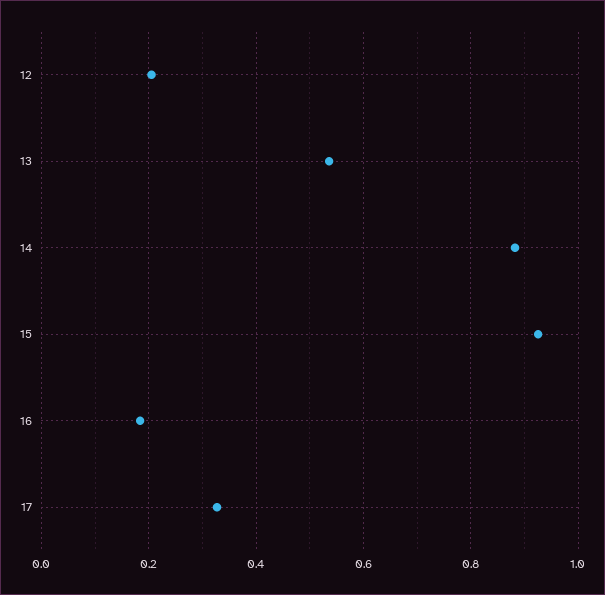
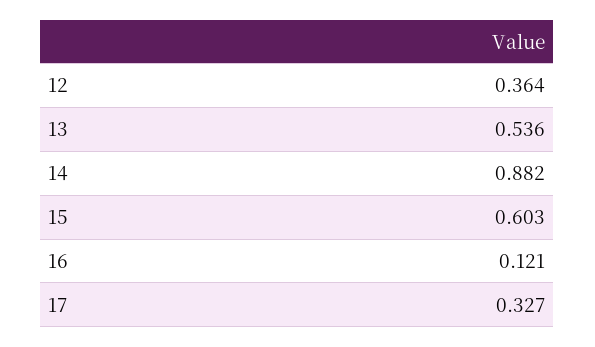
  {
-   "12": 0.2,
+   "12": 0.364,
    "13": 0.536,
    "14": 0.882,
-   "15": 0.92,
+   "15": 0.603,
-   "16": 0.18,
+   "16": 0.121,
    "17": 0.327
  }

